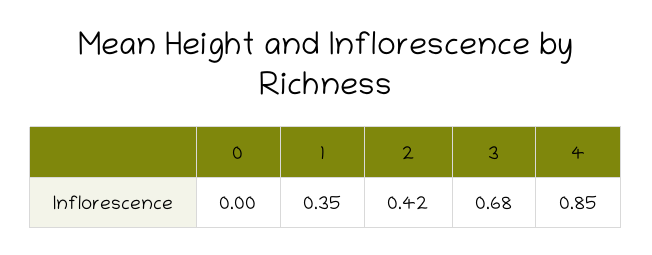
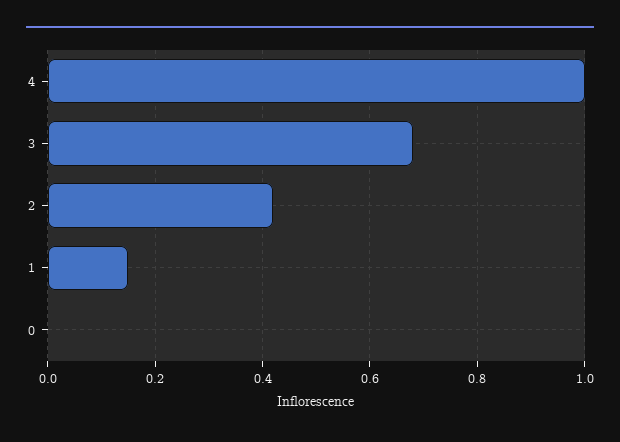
  {
    "0": 0,
-   "1": 0.35,
+   "1": 0.15,
    "2": 0.42,
    "3": 0.68,
-   "4": 0.85
+   "4": 1
  }

